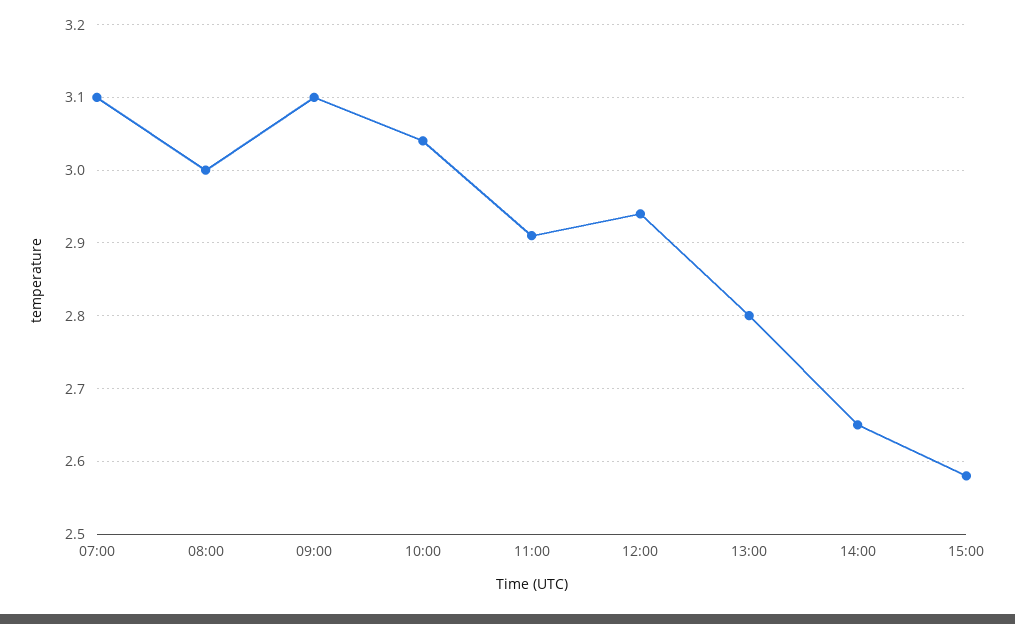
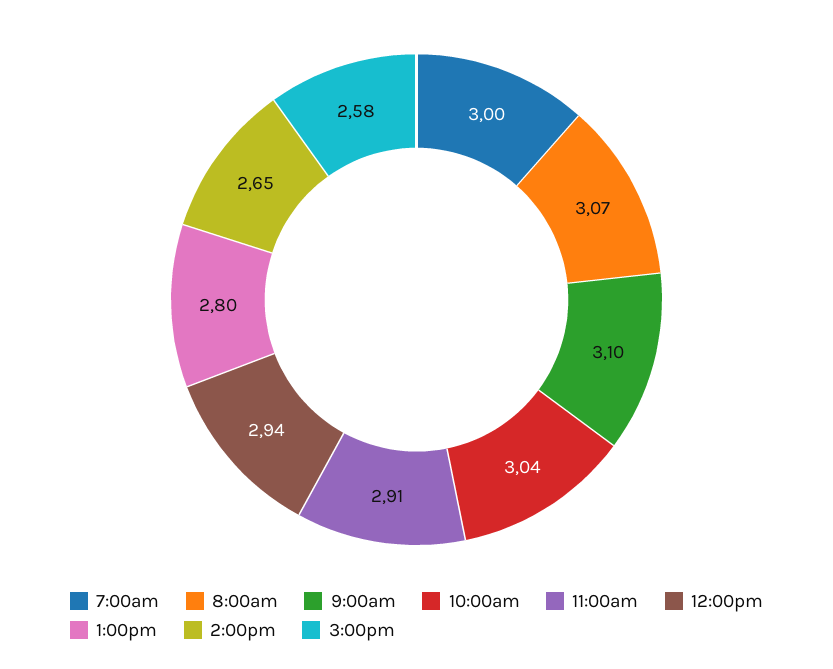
  {
-   "07:00": 3.1,
+   "07:00": 3,
-   "08:00": 3,
+   "08:00": 3.07,
    "09:00": 3.1,
    "10:00": 3.04,
    "11:00": 2.91,
    "12:00": 2.94,
    "13:00": 2.8,
    "14:00": 2.65,
    "15:00": 2.58
  }

